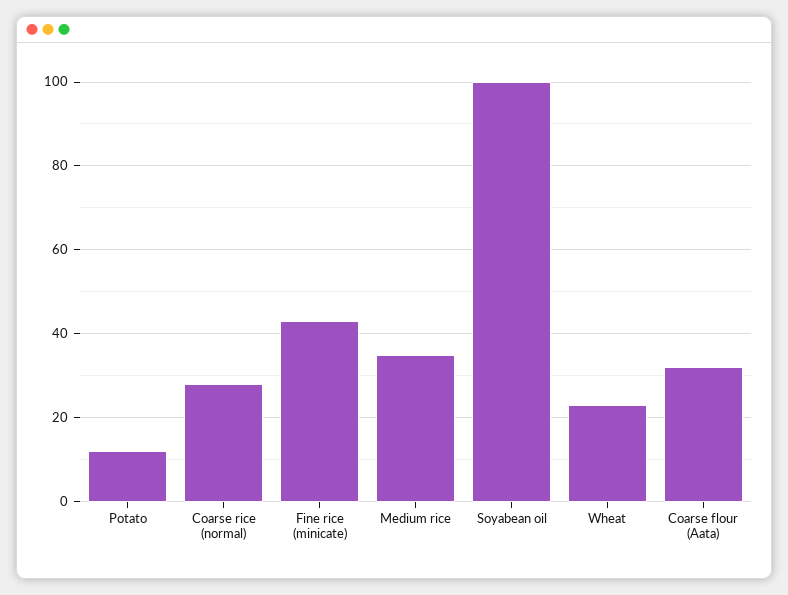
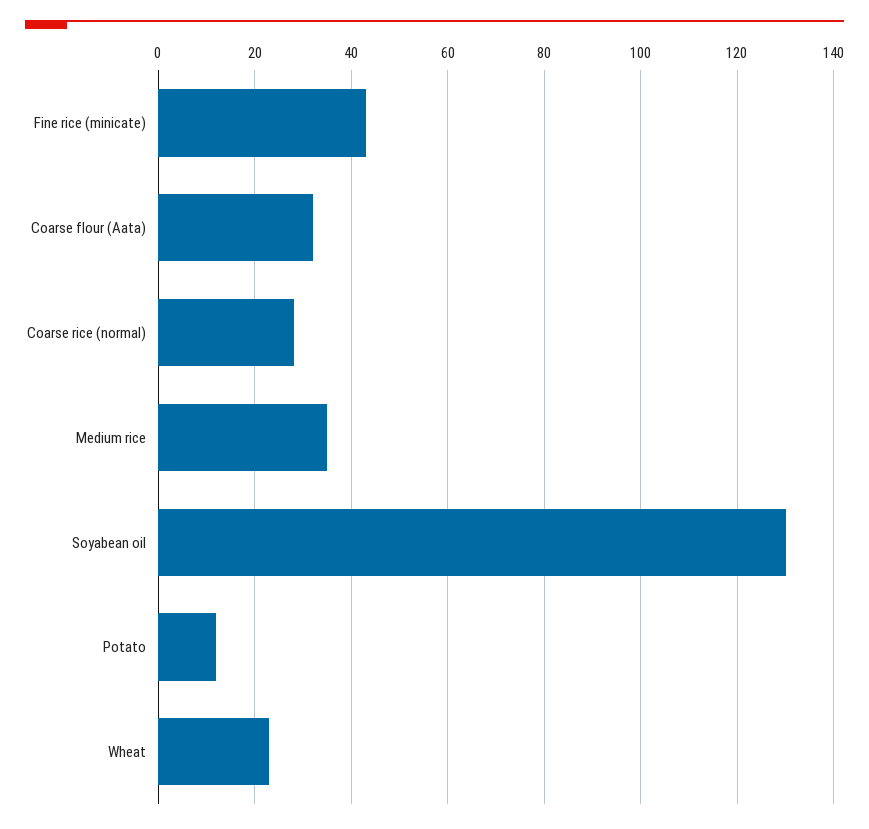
  {
    "Potato": 10,
    "Coarse rice (normal)": 30,
    "Fine rice (minicate)": 45,
    "Medium rice": 35,
-   "Soyabean oil": 100,
+   "Soyabean oil": 130,
    "Wheat": 25,
    "Coarse flour (Aata)": 30
  }

